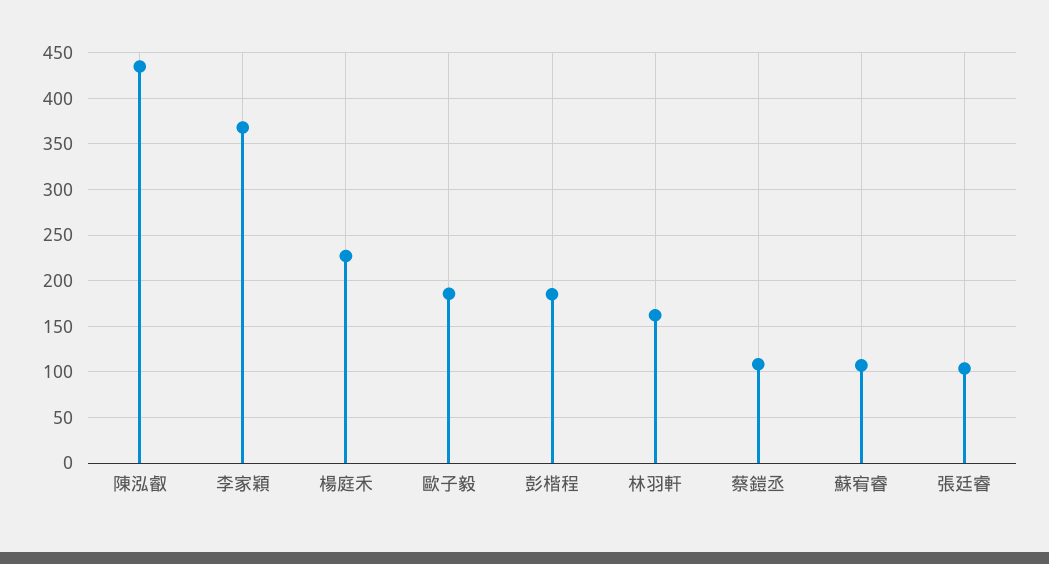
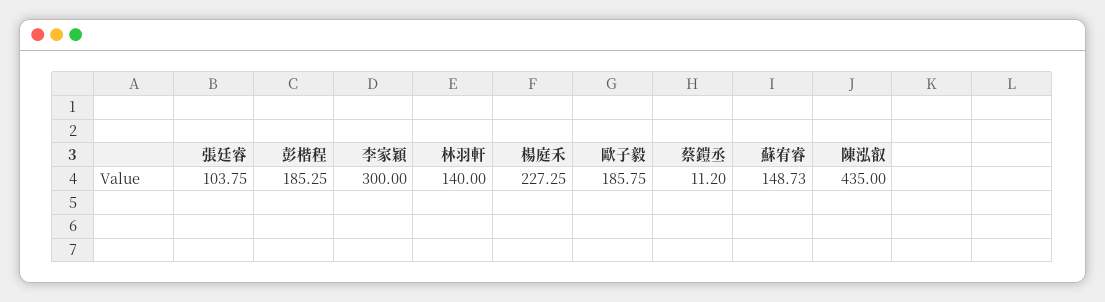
  {
    "陳泓叡": 435,
-   "李家穎": 370,
+   "李家穎": 300,
    "楊庭禾": 227.25,
    "歐子毅": 185.75,
    "彭楷程": 185.25,
-   "林羽軒": 160,
+   "林羽軒": 140,
-   "蔡鎧丞": 110,
+   "蔡鎧丞": 11.2,
-   "蘇宥睿": 110,
+   "蘇宥睿": 148.73,
    "張廷睿": 103.75
  }

